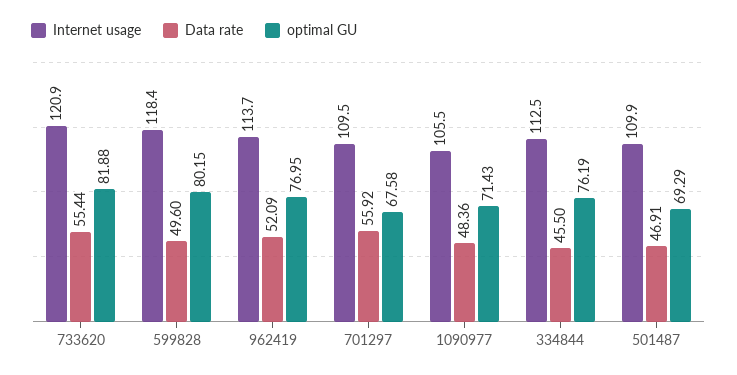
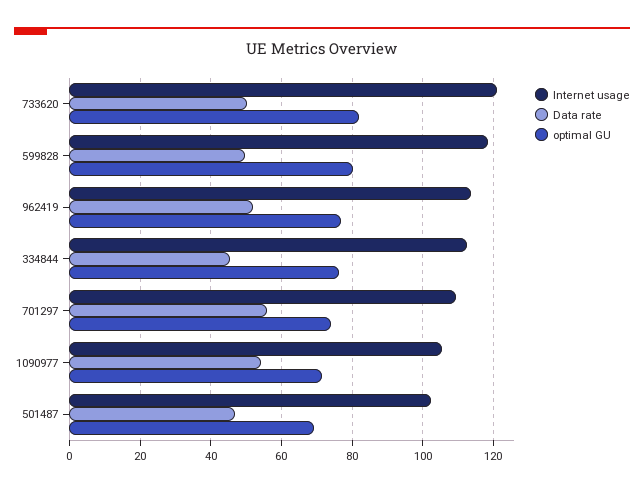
  {
    "Internet usage": {
      "733620": 120.9,
      "599828": 118.4,
      "962419": 113.7,
      "701297": 109.5,
      "1090977": 105.5,
      "334844": 112.5,
-     "501487": 109.9
+     "501487": 102
    },
    "Data rate": {
-     "733620": 55.44,
+     "733620": 50,
      "599828": 49.6,
      "962419": 52.09,
      "701297": 55.92,
-     "1090977": 48.36,
+     "1090977": 54,
      "334844": 45.5,
      "501487": 46.91
    },
    "optimal GU": {
      "733620": 81.88,
      "599828": 80.15,
      "962419": 76.95,
-     "701297": 67.58,
+     "701297": 74,
      "1090977": 71.43,
      "334844": 76.19,
      "501487": 69.29
    }
  }

